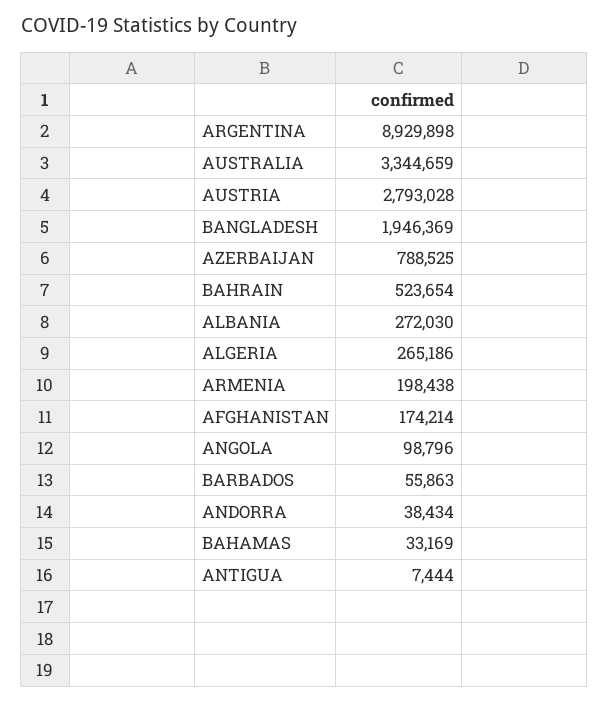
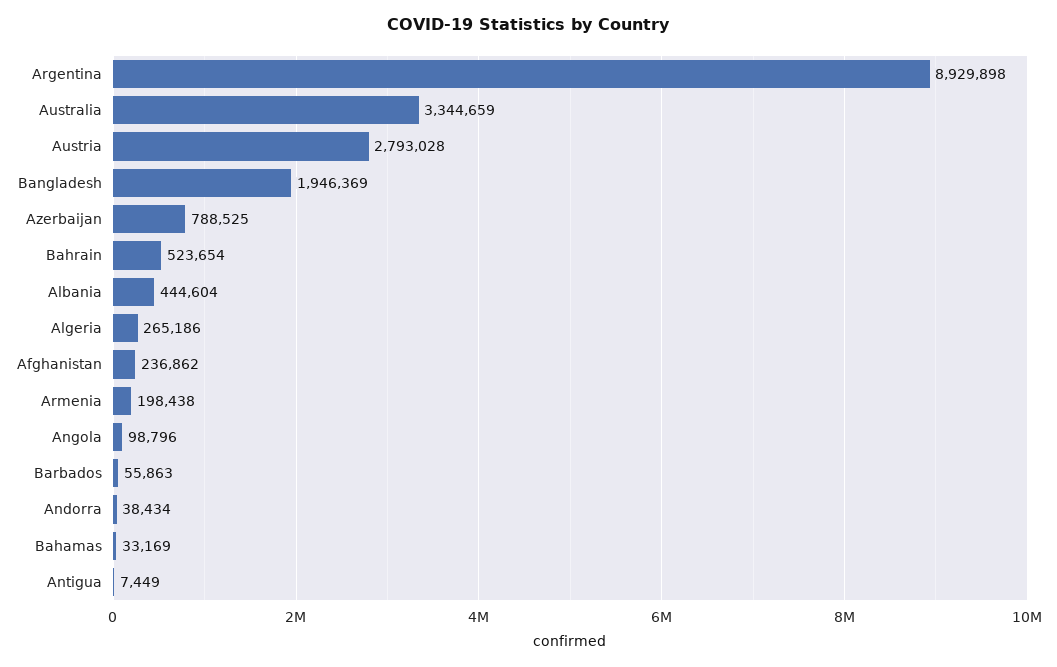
  {
    "ARGENTINA": 8929898,
    "AUSTRALIA": 3344659,
    "AUSTRIA": 2793028,
    "BANGLADESH": 1946369,
    "AZERBAIJAN": 788525,
    "BAHRAIN": 523654,
-   "ALBANIA": 272030,
+   "ALBANIA": 444604,
    "ALGERIA": 265186,
    "ARMENIA": 198438,
-   "AFGHANISTAN": 174214,
+   "AFGHANISTAN": 236862,
    "ANGOLA": 98796,
    "BARBADOS": 55863,
    "ANDORRA": 38434,
    "BAHAMAS": 33169,
-   "ANTIGUA": 7444
+   "ANTIGUA": 7449
  }

